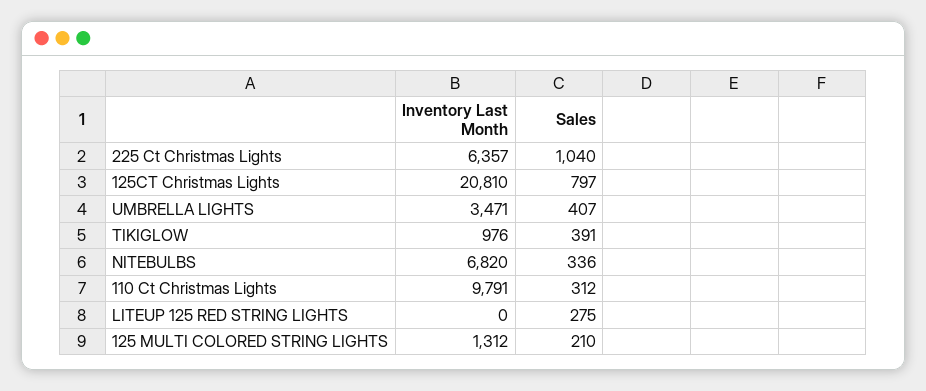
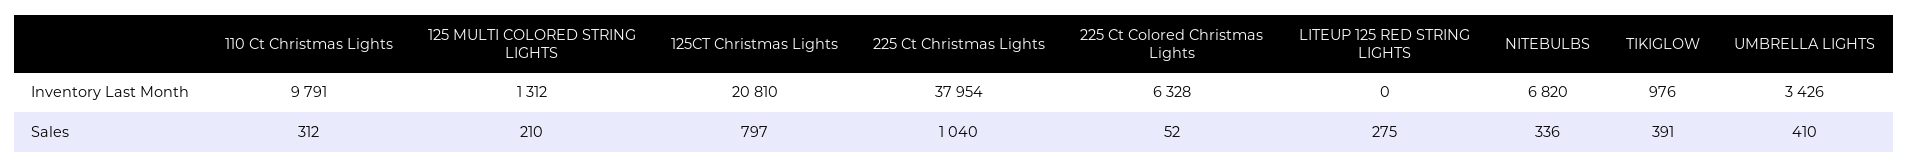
  {
    "Inventory Last Month": {
-     "225 Ct Christmas Lights": 6357,
+     "225 Ct Christmas Lights": 37954,
      "125CT Christmas Lights": 20810,
-     "UMBRELLA LIGHTS": 3471,
+     "UMBRELLA LIGHTS": 3426,
      "TIKIGLOW": 976,
      "NITEBULBS": 6820,
      "110 Ct Christmas Lights": 9791,
      "LITEUP 125 RED STRING LIGHTS": 0,
-     "125 MULTI COLORED STRING LIGHTS": 1312
+     "125 MULTI COLORED STRING LIGHTS": 1312,
+     "225 Ct Colored Christmas Lights": 6328
    },
    "Sales": {
      "225 Ct Christmas Lights": 1040,
      "125CT Christmas Lights": 797,
-     "UMBRELLA LIGHTS": 407,
+     "UMBRELLA LIGHTS": 410,
      "TIKIGLOW": 391,
      "NITEBULBS": 336,
      "110 Ct Christmas Lights": 312,
      "LITEUP 125 RED STRING LIGHTS": 275,
-     "125 MULTI COLORED STRING LIGHTS": 210
+     "125 MULTI COLORED STRING LIGHTS": 210,
+     "225 Ct Colored Christmas Lights": 52
    }
  }

